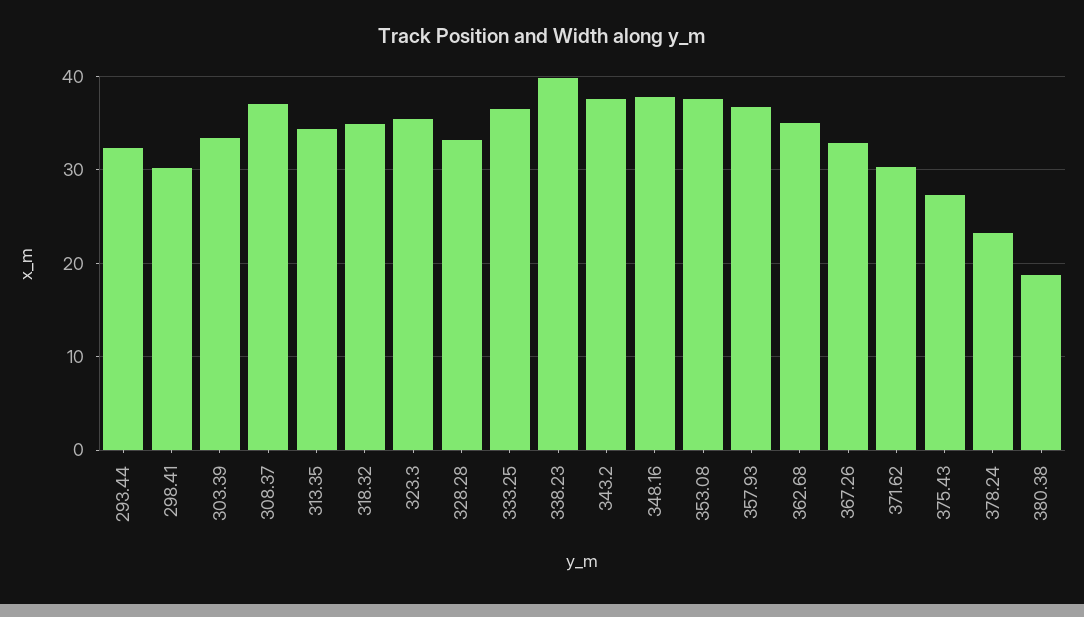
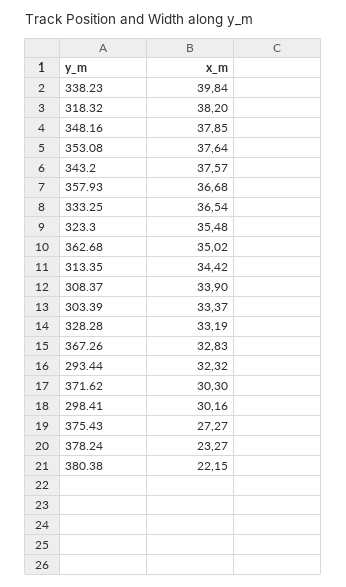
  {
    "293.44": 32.32,
    "298.41": 30.16,
    "303.39": 33.37,
-   "308.37": 37,
+   "308.37": 33.9,
    "313.35": 34.42,
-   "318.32": 35,
+   "318.32": 38.2,
    "323.3": 35.48,
    "328.28": 33.19,
    "333.25": 36.54,
    "338.23": 39.84,
    "343.2": 37.57,
    "348.16": 37.85,
    "353.08": 37.64,
    "357.93": 36.68,
    "362.68": 35.02,
    "367.26": 32.83,
    "371.62": 30.3,
    "375.43": 27.27,
    "378.24": 23.27,
-   "380.38": 19
+   "380.38": 22.15
  }

